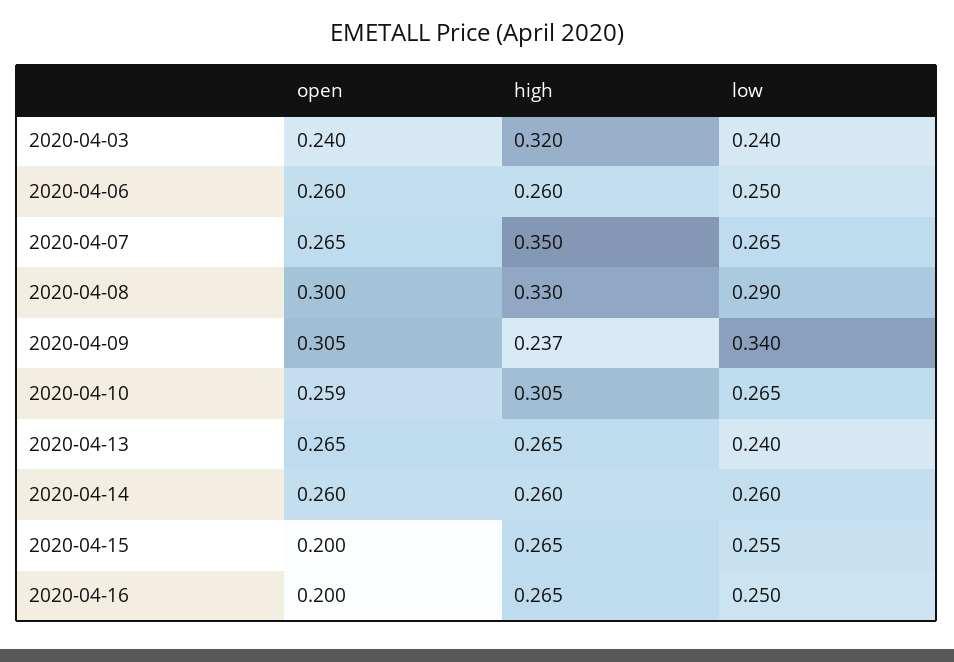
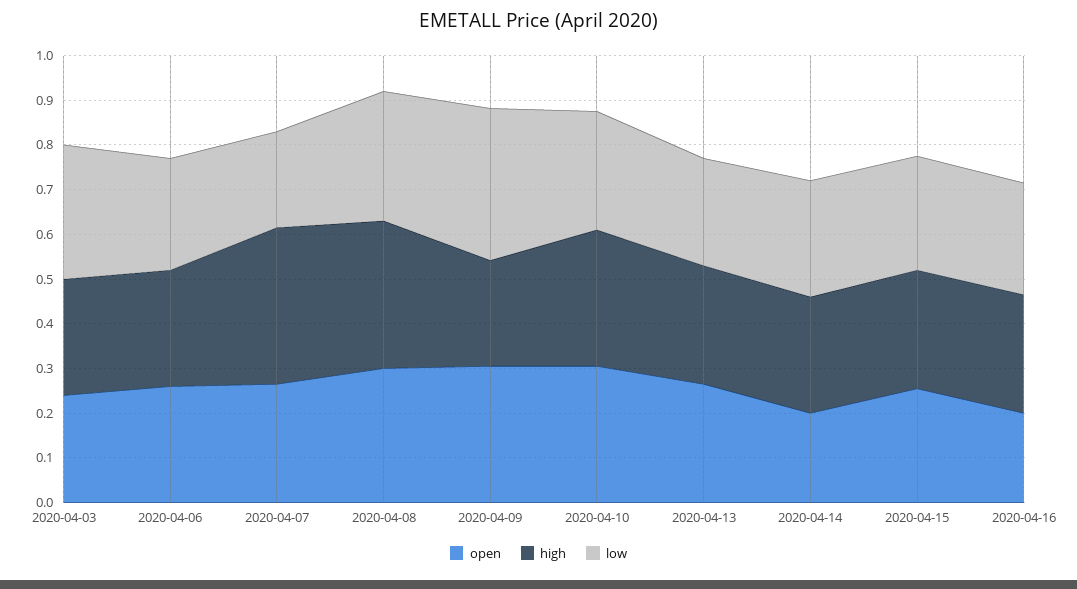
  {
    "open": {
      "2020-04-03": 0.24,
      "2020-04-06": 0.26,
      "2020-04-07": 0.265,
      "2020-04-08": 0.3,
      "2020-04-09": 0.305,
-     "2020-04-10": 0.259,
+     "2020-04-10": 0.3,
      "2020-04-13": 0.265,
-     "2020-04-14": 0.26,
+     "2020-04-14": 0.2,
-     "2020-04-15": 0.2,
+     "2020-04-15": 0.26,
      "2020-04-16": 0.2
    },
    "high": {
-     "2020-04-03": 0.32,
+     "2020-04-03": 0.26,
      "2020-04-06": 0.26,
      "2020-04-07": 0.35,
      "2020-04-08": 0.33,
      "2020-04-09": 0.237,
      "2020-04-10": 0.305,
      "2020-04-13": 0.265,
      "2020-04-14": 0.26,
      "2020-04-15": 0.265,
      "2020-04-16": 0.265
    },
    "low": {
-     "2020-04-03": 0.24,
+     "2020-04-03": 0.3,
      "2020-04-06": 0.25,
-     "2020-04-07": 0.265,
+     "2020-04-07": 0.22,
      "2020-04-08": 0.29,
      "2020-04-09": 0.34,
      "2020-04-10": 0.265,
      "2020-04-13": 0.24,
      "2020-04-14": 0.26,
      "2020-04-15": 0.255,
      "2020-04-16": 0.25
    }
  }

